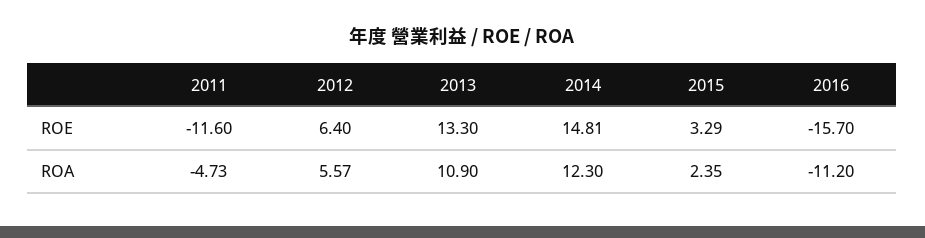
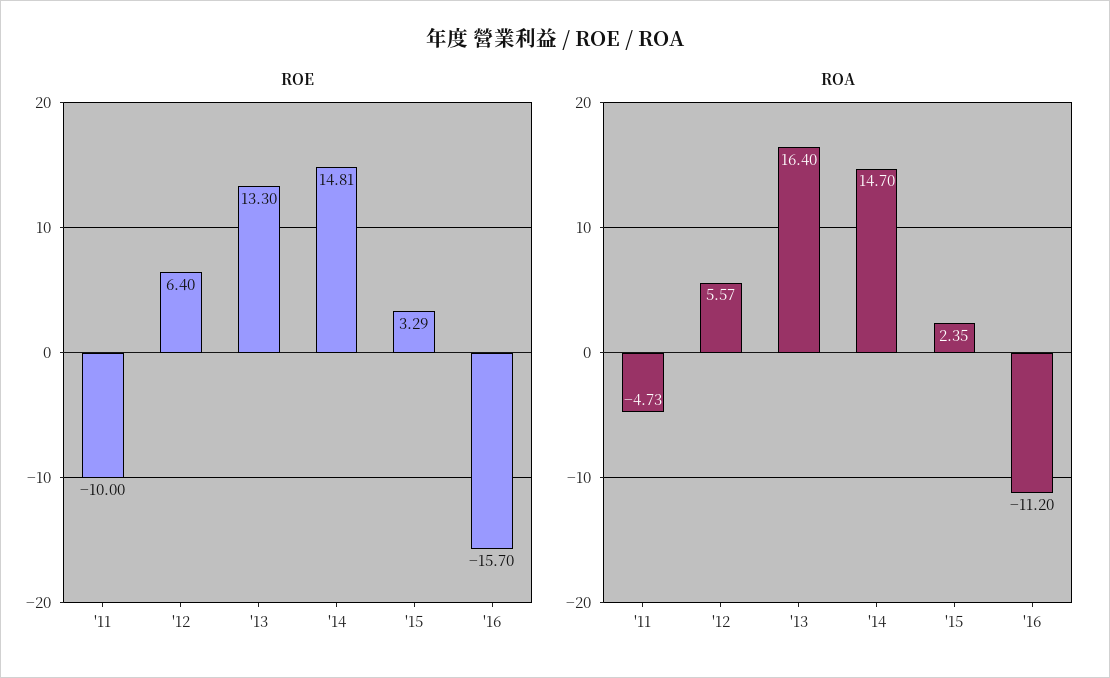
  {
    "ROE": {
-     "2011": -11.6,
+     "2011": -10,
      "2012": 6.4,
      "2013": 13.3,
      "2014": 14.81,
      "2015": 3.29,
      "2016": -15.7
    },
    "ROA": {
      "2011": -4.73,
      "2012": 5.57,
-     "2013": 10.9,
+     "2013": 16.4,
-     "2014": 12.3,
+     "2014": 14.7,
      "2015": 2.35,
      "2016": -11.2
    }
  }

